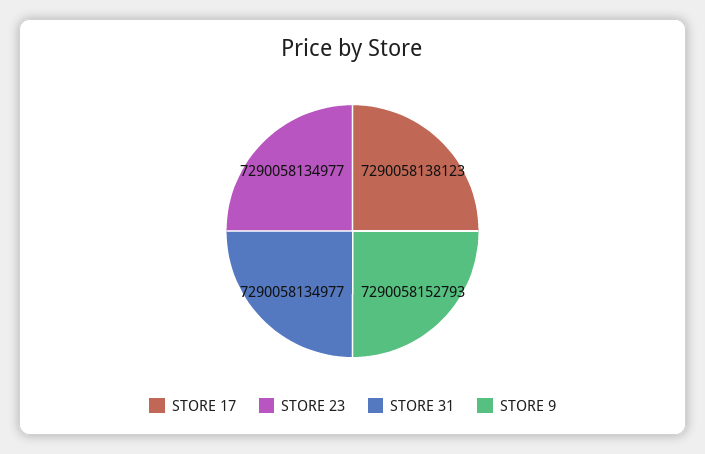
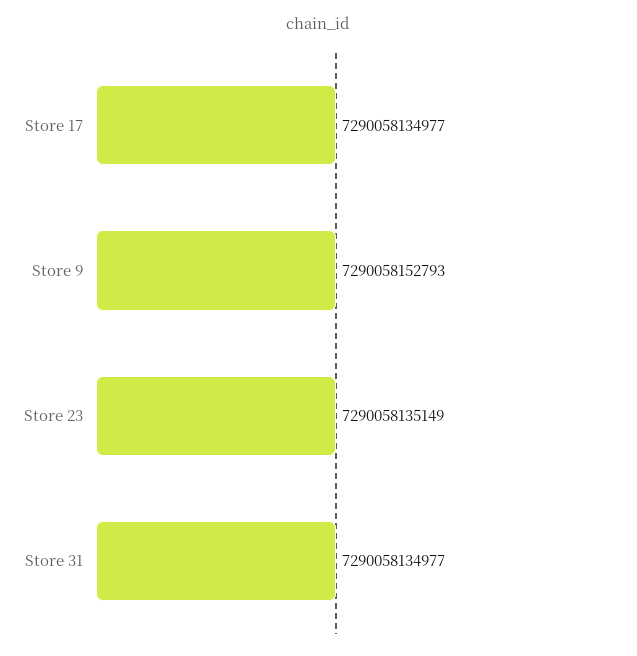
  {
-   "STORE 17": 7290058138123,
+   "STORE 17": 7290058134977,
-   "STORE 23": 7290058134977,
+   "STORE 23": 7290058135149,
    "STORE 31": 7290058134977,
    "STORE 9": 7290058152793
  }

